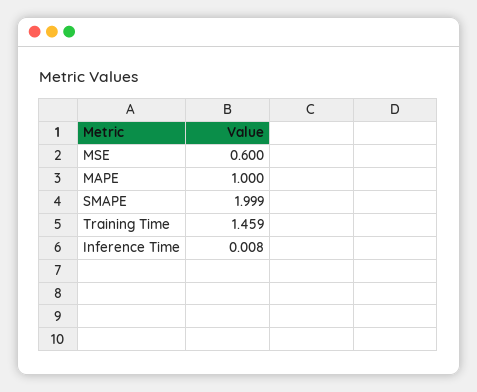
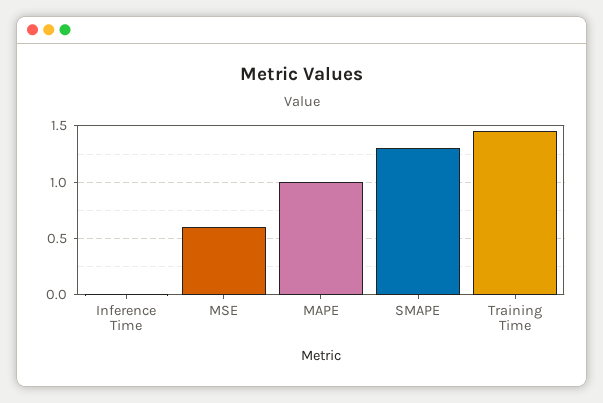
  {
    "MSE": 0.6,
    "MAPE": 1,
-   "SMAPE": 1.999,
+   "SMAPE": 1.3,
    "Training Time": 1.459,
    "Inference Time": 0.008
  }

